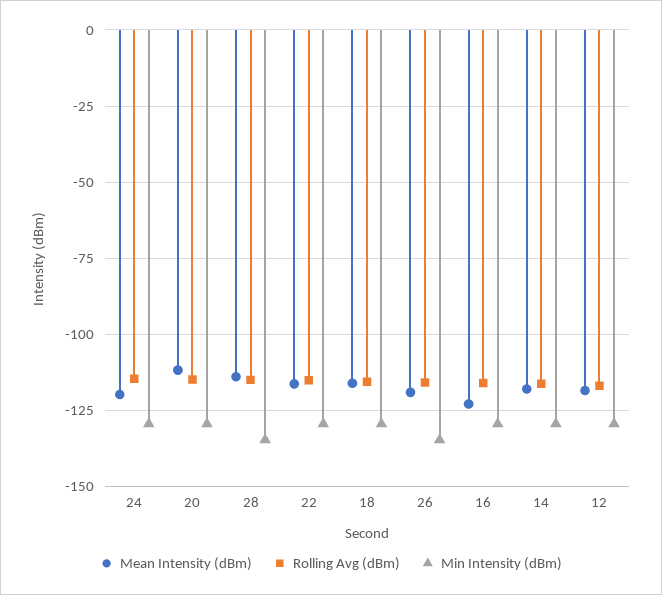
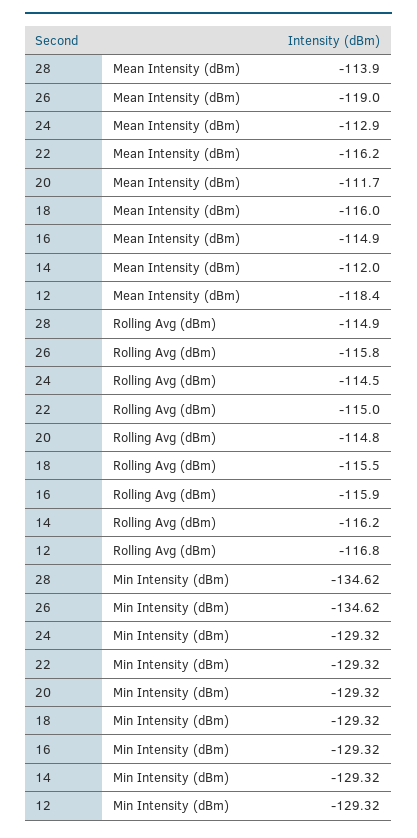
  {
    "Mean Intensity (dBm)": {
-     "24": -120,
+     "24": -112.9,
      "20": -111.7,
      "28": -113.9,
      "22": -116.2,
      "18": -116,
      "26": -119,
-     "16": -122.5,
+     "16": -114.9,
-     "14": -117.5,
+     "14": -112,
      "12": -118.4
    },
    "Rolling Avg (dBm)": {
      "24": -114.5,
      "20": -114.8,
      "28": -114.9,
      "22": -115,
      "18": -115.5,
      "26": -115.8,
      "16": -115.9,
      "14": -116.2,
      "12": -116.8
    },
    "Min Intensity (dBm)": {
      "24": -129.32,
      "20": -129.32,
      "28": -134.62,
      "22": -129.32,
      "18": -129.32,
      "26": -134.62,
      "16": -129.32,
      "14": -129.32,
      "12": -129.32
    }
  }

